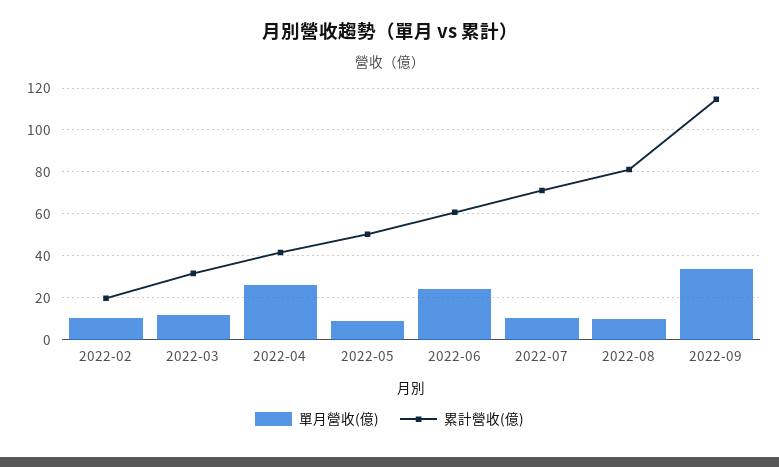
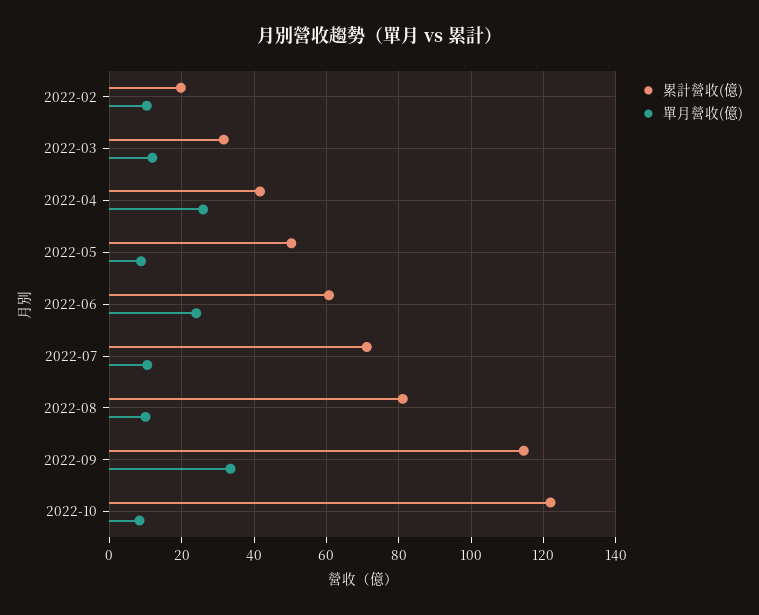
  {
    "單月營收(億)": {
      "2022-02": 10,
      "2022-03": 12,
      "2022-04": 26,
      "2022-05": 8,
      "2022-06": 24,
      "2022-07": 10,
      "2022-08": 10,
-     "2022-09": 34
+     "2022-09": 34,
+     "2022-10": 8
    },
    "累計營收(億)": {
      "2022-02": 20,
      "2022-03": 32,
      "2022-04": 42,
      "2022-05": 50,
      "2022-06": 60,
      "2022-07": 72,
      "2022-08": 82,
-     "2022-09": 114
+     "2022-09": 114,
+     "2022-10": 122
    }
  }

